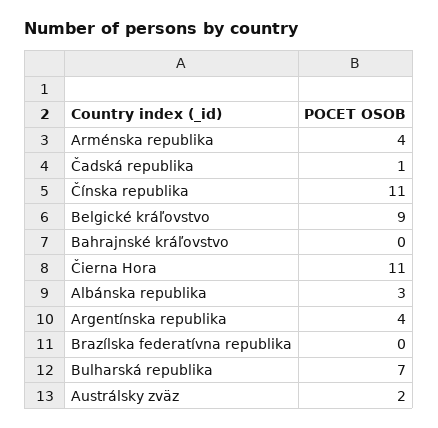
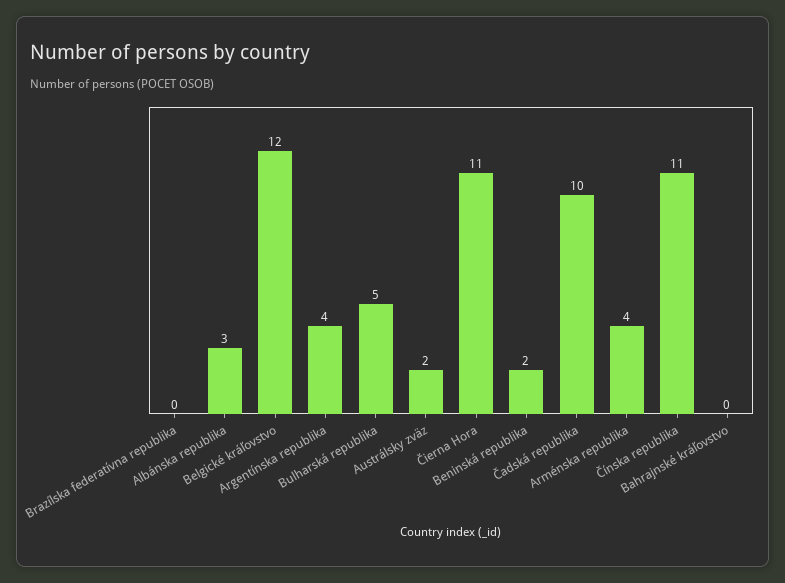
  {
    "Arménska republika": 4,
-   "Čadská republika": 1,
+   "Čadská republika": 10,
    "Čínska republika": 11,
-   "Belgické kráľovstvo": 9,
+   "Belgické kráľovstvo": 12,
    "Bahrajnské kráľovstvo": 0,
    "Čierna Hora": 11,
    "Albánska republika": 3,
    "Argentínska republika": 4,
    "Brazílska federatívna republika": 0,
-   "Bulharská republika": 7,
+   "Bulharská republika": 5,
-   "Austrálsky zväz": 2
+   "Austrálsky zväz": 2,
+   "Beninská republika": 2
  }

